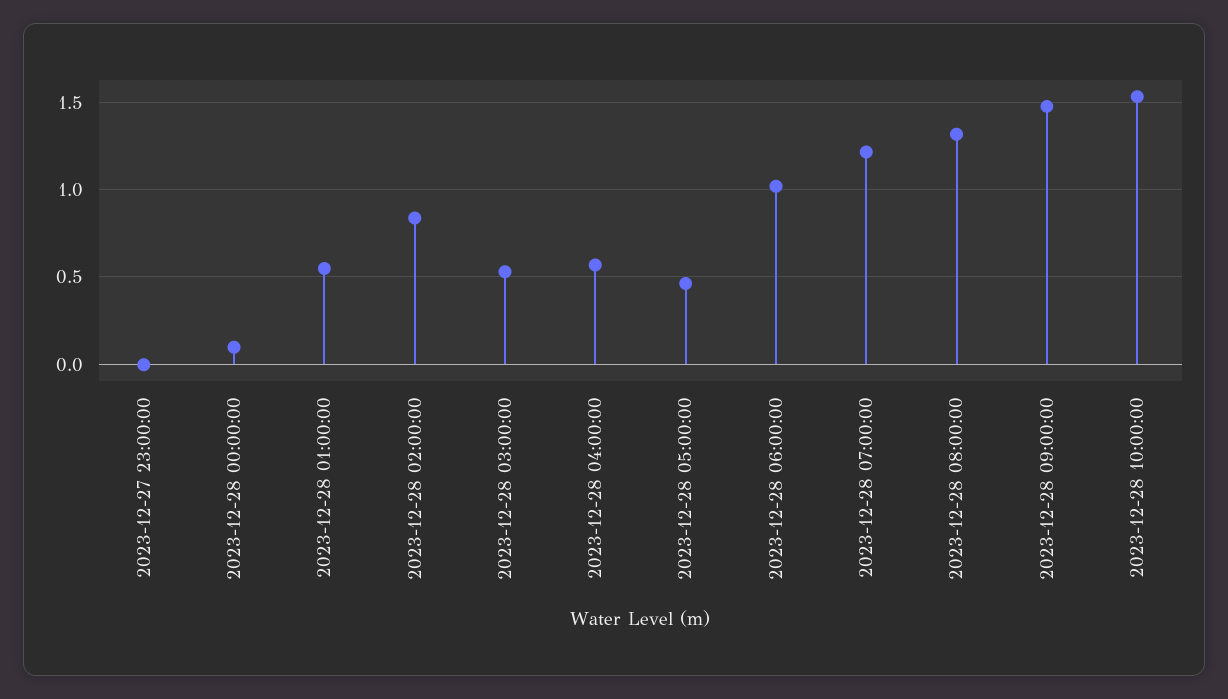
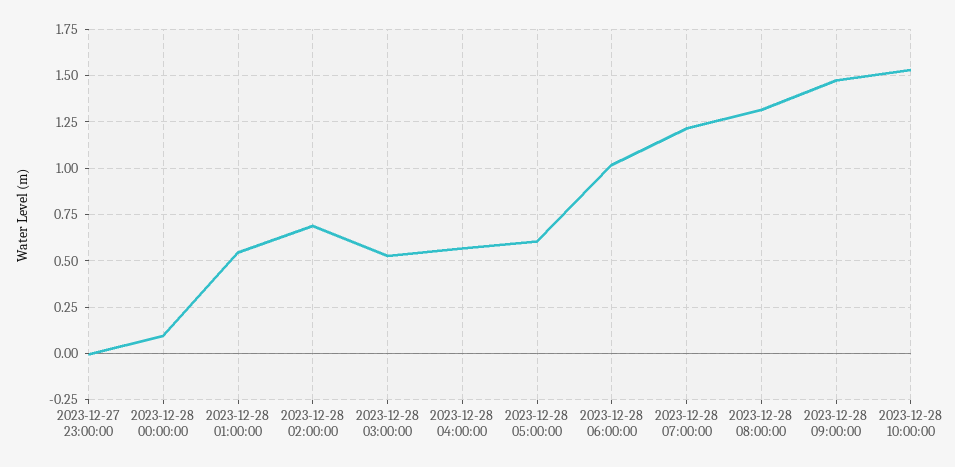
  {
    "2023-12-27 23:00:00": 0,
    "2023-12-28 00:00:00": 0.1,
    "2023-12-28 01:00:00": 0.55,
-   "2023-12-28 02:00:00": 0.85,
+   "2023-12-28 02:00:00": 0.7,
    "2023-12-28 03:00:00": 0.55,
    "2023-12-28 04:00:00": 0.55,
-   "2023-12-28 05:00:00": 0.45,
+   "2023-12-28 05:00:00": 0.6,
    "2023-12-28 06:00:00": 1,
    "2023-12-28 07:00:00": 1.2,
    "2023-12-28 08:00:00": 1.3,
    "2023-12-28 09:00:00": 1.5,
    "2023-12-28 10:00:00": 1.55
  }

